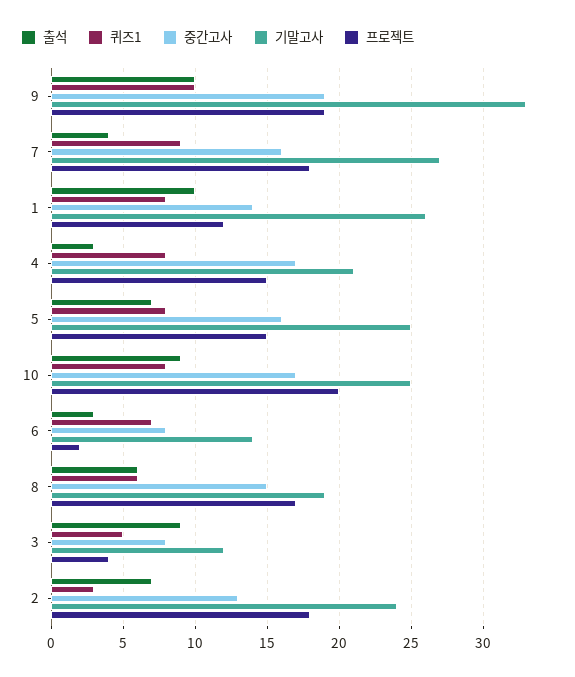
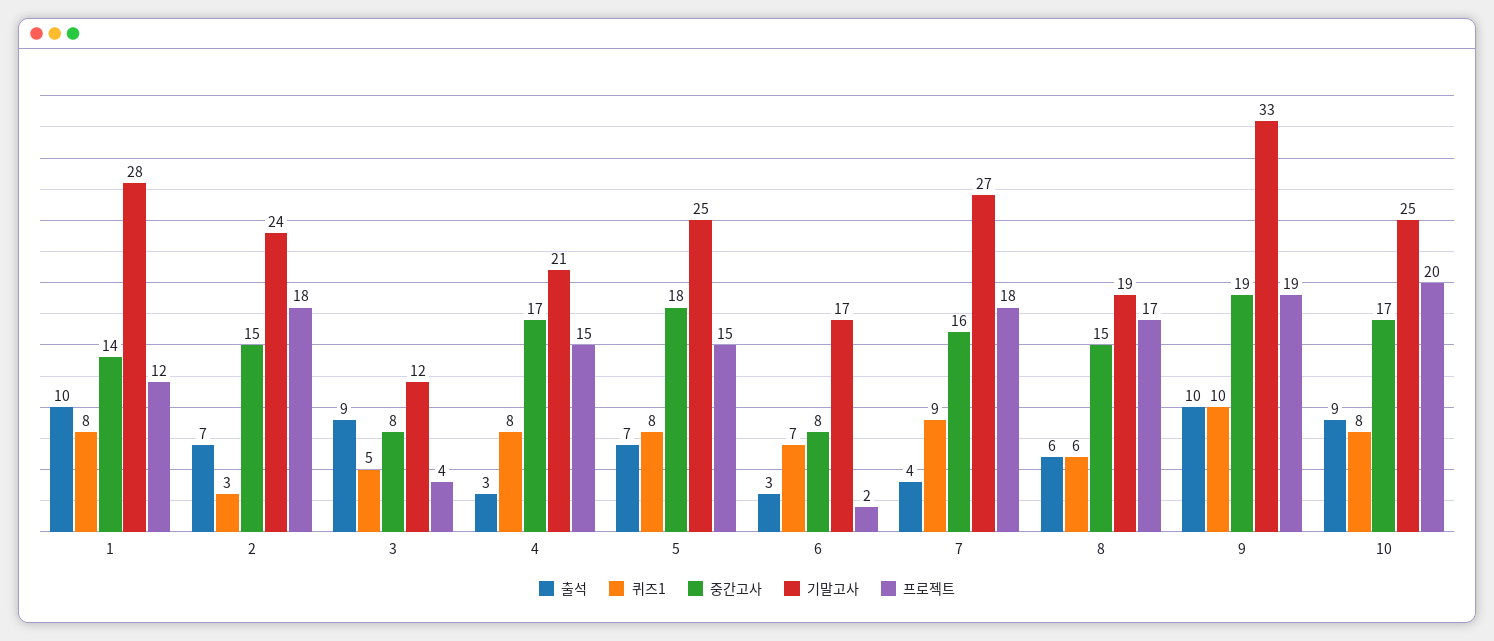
  {
    "출석": {
      "9": 10,
      "7": 4,
      "1": 10,
      "4": 3,
      "5": 7,
      "10": 9,
      "6": 3,
      "8": 6,
      "3": 9,
      "2": 7
    },
    "퀴즈1": {
      "9": 10,
      "7": 9,
      "1": 8,
      "4": 8,
      "5": 8,
      "10": 8,
      "6": 7,
      "8": 6,
      "3": 5,
      "2": 3
    },
    "중간고사": {
      "9": 19,
      "7": 16,
      "1": 14,
      "4": 17,
-     "5": 16,
+     "5": 18,
      "10": 17,
      "6": 8,
      "8": 15,
      "3": 8,
-     "2": 13
+     "2": 15
    },
    "기말고사": {
      "9": 33,
      "7": 27,
-     "1": 26,
+     "1": 28,
      "4": 21,
      "5": 25,
      "10": 25,
-     "6": 14,
+     "6": 17,
      "8": 19,
      "3": 12,
      "2": 24
    },
    "프로젝트": {
      "9": 19,
      "7": 18,
      "1": 12,
      "4": 15,
      "5": 15,
      "10": 20,
      "6": 2,
      "8": 17,
      "3": 4,
      "2": 18
    }
  }

